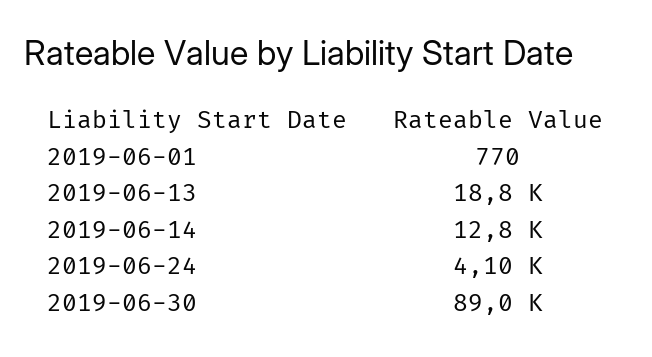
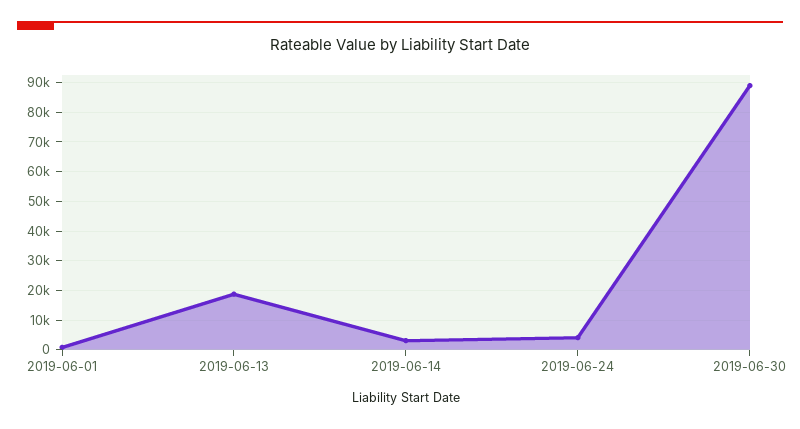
  {
    "2019-06-01": 770,
    "2019-06-13": 18800,
-   "2019-06-14": 12800,
+   "2019-06-14": 2500,
    "2019-06-24": 4100,
    "2019-06-30": 89000
  }

